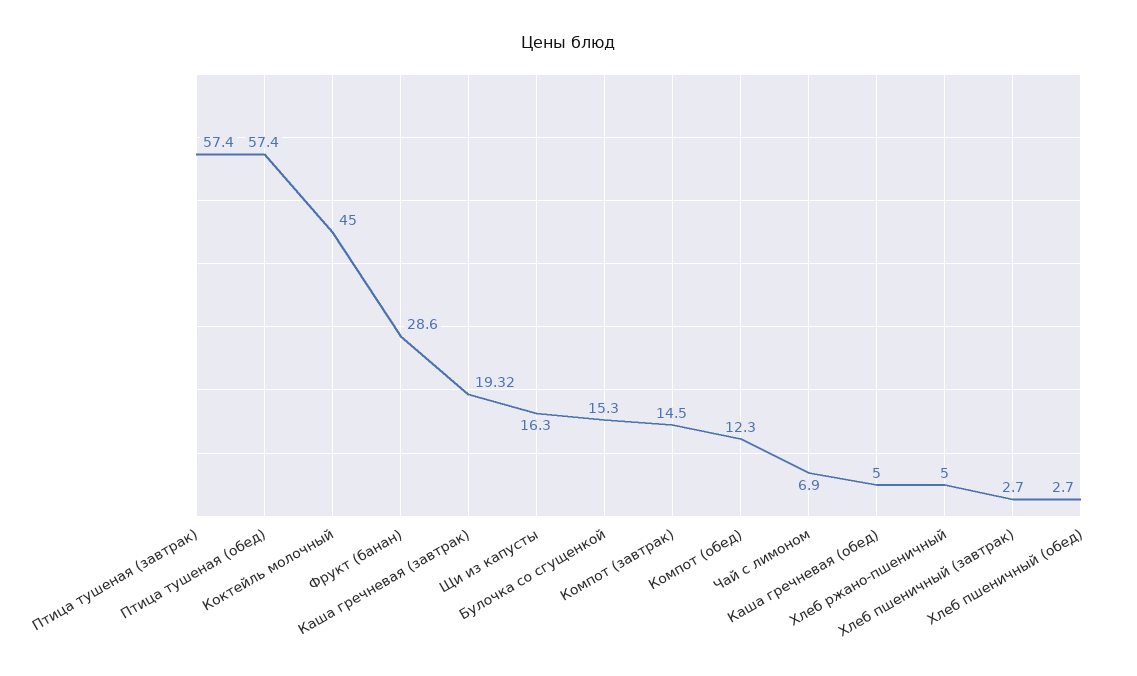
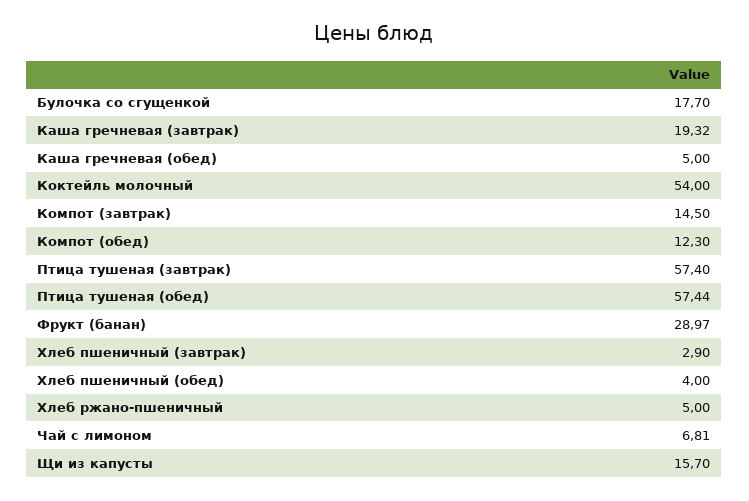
  {
    "Птица тушеная (завтрак)": 57.4,
-   "Птица тушеная (обед)": 57.4,
+   "Птица тушеная (обед)": 57.44,
-   "Коктейль молочный": 45,
+   "Коктейль молочный": 54,
-   "Фрукт (банан)": 28.6,
+   "Фрукт (банан)": 28.97,
    "Каша гречневая (завтрак)": 19.32,
-   "Щи из капусты": 16.3,
+   "Щи из капусты": 15.7,
-   "Булочка со сгущенкой": 15.3,
+   "Булочка со сгущенкой": 17.7,
    "Компот (завтрак)": 14.5,
    "Компот (обед)": 12.3,
-   "Чай с лимоном": 6.9,
+   "Чай с лимоном": 6.81,
    "Каша гречневая (обед)": 5,
    "Хлеб ржано-пшеничный": 5,
-   "Хлеб пшеничный (завтрак)": 2.7,
+   "Хлеб пшеничный (завтрак)": 2.9,
-   "Хлеб пшеничный (обед)": 2.7
+   "Хлеб пшеничный (обед)": 4
  }

